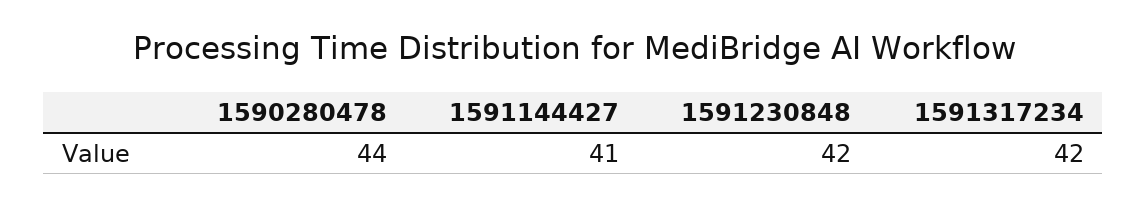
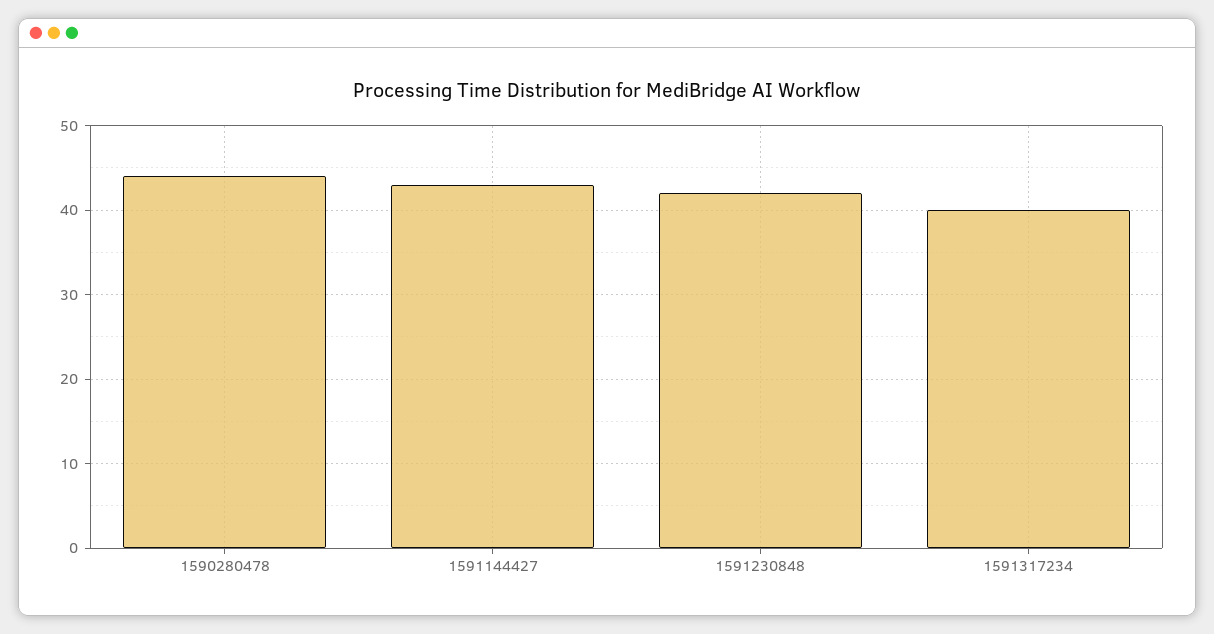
  {
    "1590280478": 44,
-   "1591144427": 41,
+   "1591144427": 43,
    "1591230848": 42,
-   "1591317234": 42
+   "1591317234": 40
  }

